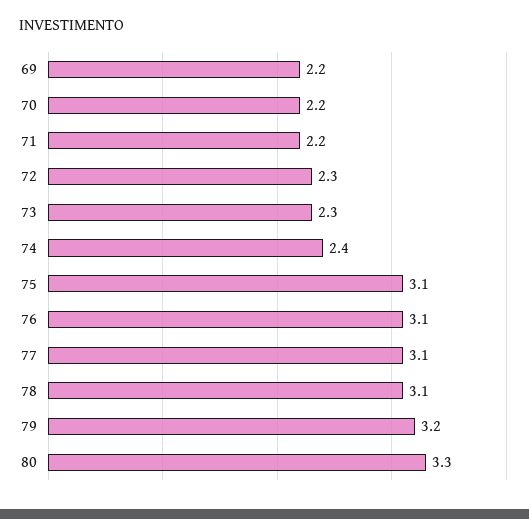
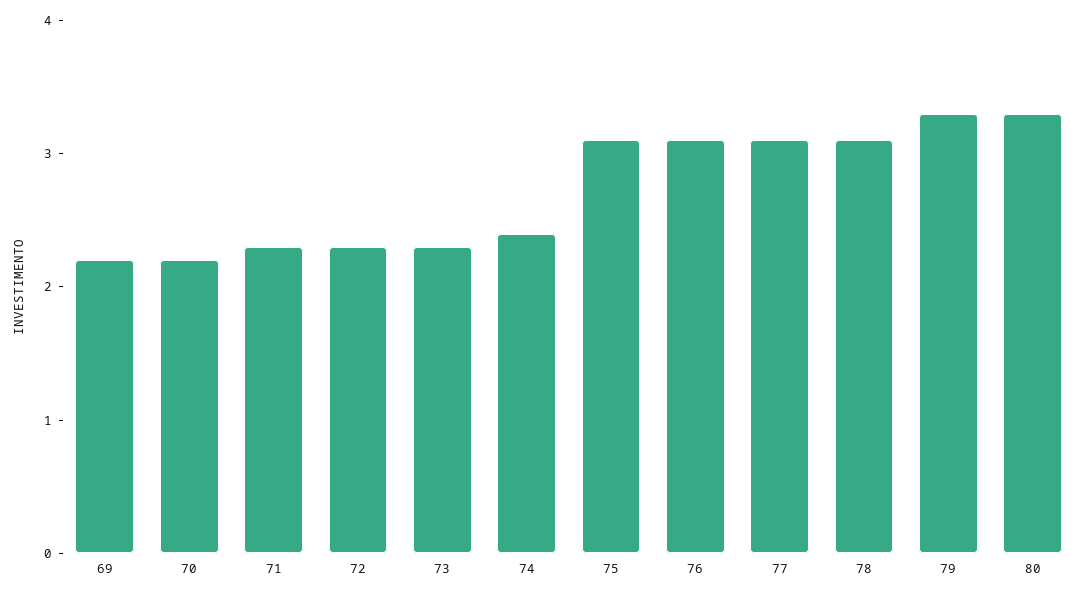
  {
    "69": 2.2,
    "70": 2.2,
-   "71": 2.2,
+   "71": 2.3,
    "72": 2.3,
    "73": 2.3,
    "74": 2.4,
    "75": 3.1,
    "76": 3.1,
    "77": 3.1,
    "78": 3.1,
-   "79": 3.2,
+   "79": 3.3,
    "80": 3.3
  }

